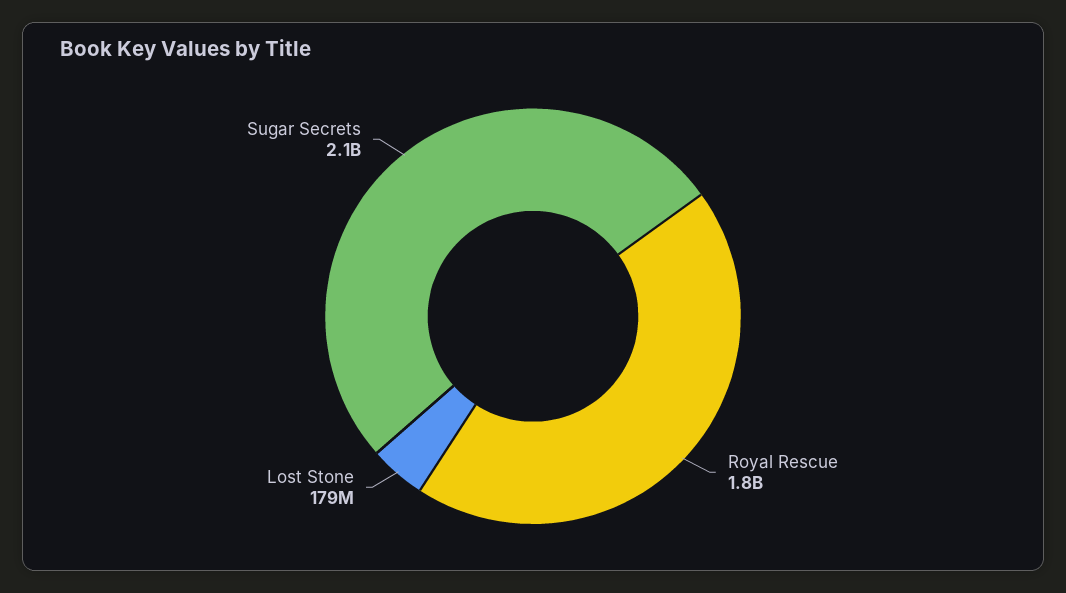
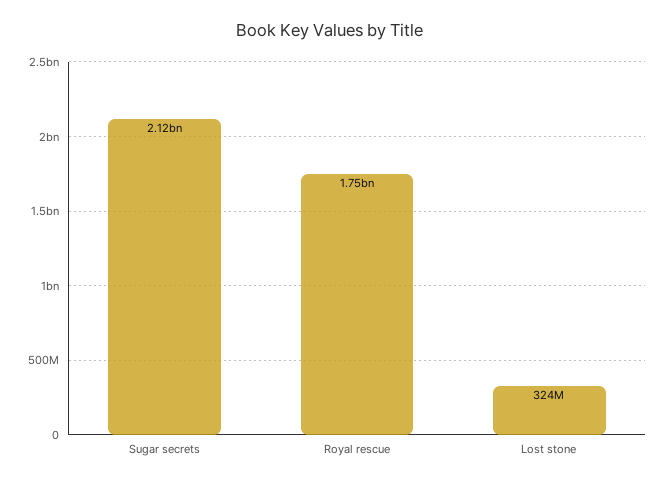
  {
    "Royal Rescue": 1750000000,
-   "Lost Stone": 179000000,
+   "Lost Stone": 324000000,
    "Sugar Secrets": 2120000000
  }

